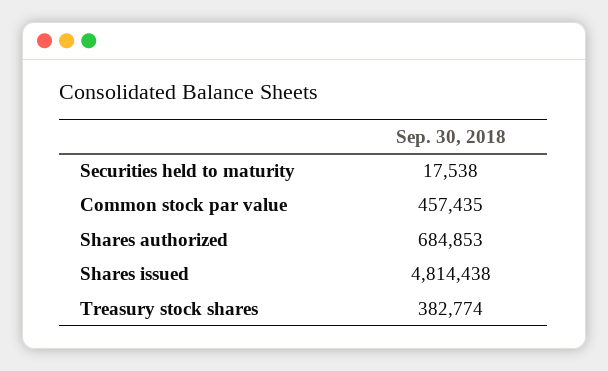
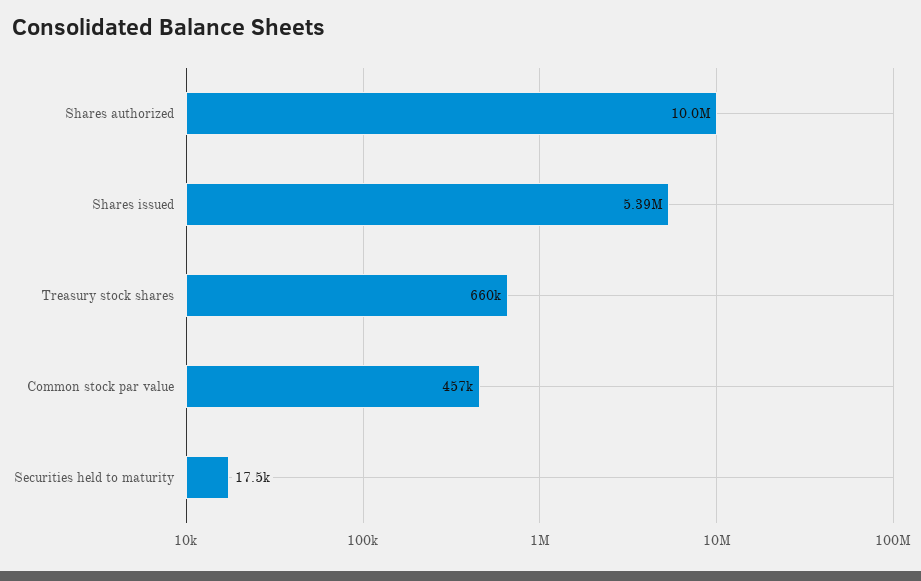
  {
    "Securities held to maturity": 17538,
    "Common stock par value": 457435,
-   "Shares authorized": 684853,
+   "Shares authorized": 10000000,
-   "Shares issued": 4814438,
+   "Shares issued": 5390000,
-   "Treasury stock shares": 382774
+   "Treasury stock shares": 660000
  }

